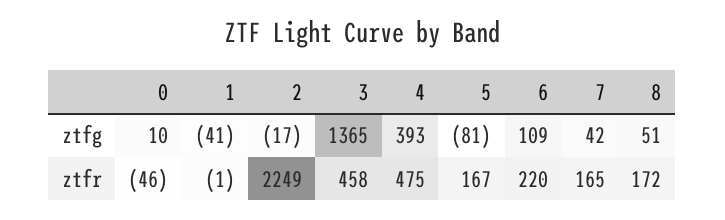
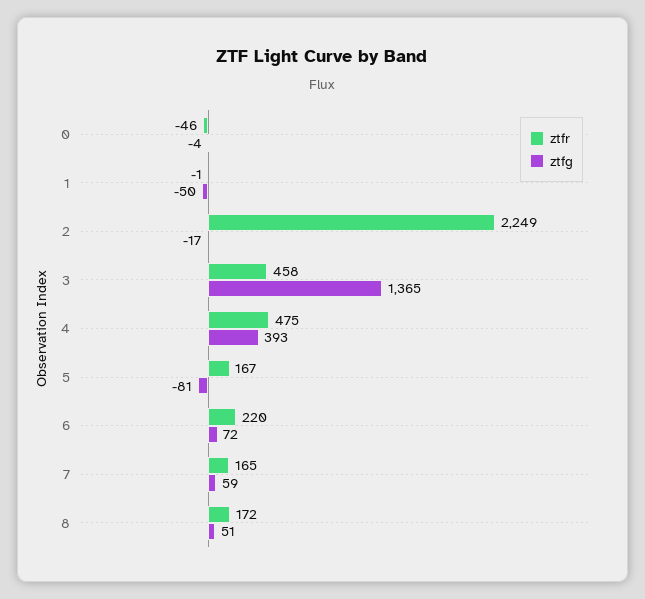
  {
    "ztfg": {
-     "0": 10,
+     "0": -4,
-     "1": -41,
+     "1": -50,
      "2": -17,
      "3": 1365,
      "4": 393,
      "5": -81,
-     "6": 109,
+     "6": 72,
-     "7": 42,
+     "7": 59,
      "8": 51
    },
    "ztfr": {
      "0": -46,
      "1": -1,
      "2": 2249,
      "3": 458,
      "4": 475,
      "5": 167,
      "6": 220,
      "7": 165,
      "8": 172
    }
  }

